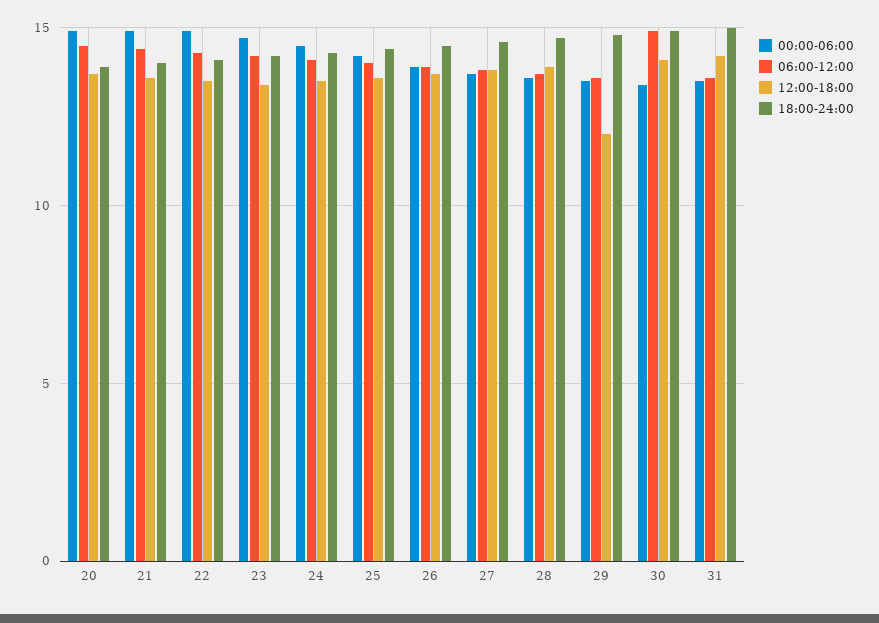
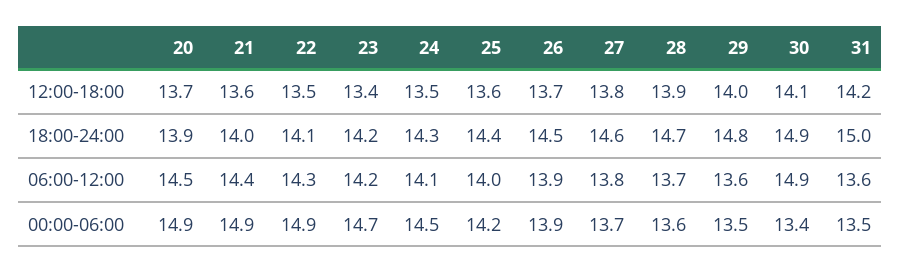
  {
    "00:00-06:00": {
      "20": 14.9,
      "21": 14.9,
      "22": 14.9,
      "23": 14.7,
      "24": 14.5,
      "25": 14.2,
      "26": 13.9,
      "27": 13.7,
      "28": 13.6,
      "29": 13.5,
      "30": 13.4,
      "31": 13.5
    },
    "06:00-12:00": {
      "20": 14.5,
      "21": 14.4,
      "22": 14.3,
      "23": 14.2,
      "24": 14.1,
      "25": 14,
      "26": 13.9,
      "27": 13.8,
      "28": 13.7,
      "29": 13.6,
      "30": 14.9,
      "31": 13.6
    },
    "12:00-18:00": {
      "20": 13.7,
      "21": 13.6,
      "22": 13.5,
      "23": 13.4,
      "24": 13.5,
      "25": 13.6,
      "26": 13.7,
      "27": 13.8,
      "28": 13.9,
-     "29": 12,
+     "29": 14,
      "30": 14.1,
      "31": 14.2
    },
    "18:00-24:00": {
      "20": 13.9,
      "21": 14,
      "22": 14.1,
      "23": 14.2,
      "24": 14.3,
      "25": 14.4,
      "26": 14.5,
      "27": 14.6,
      "28": 14.7,
      "29": 14.8,
      "30": 14.9,
      "31": 15
    }
  }

